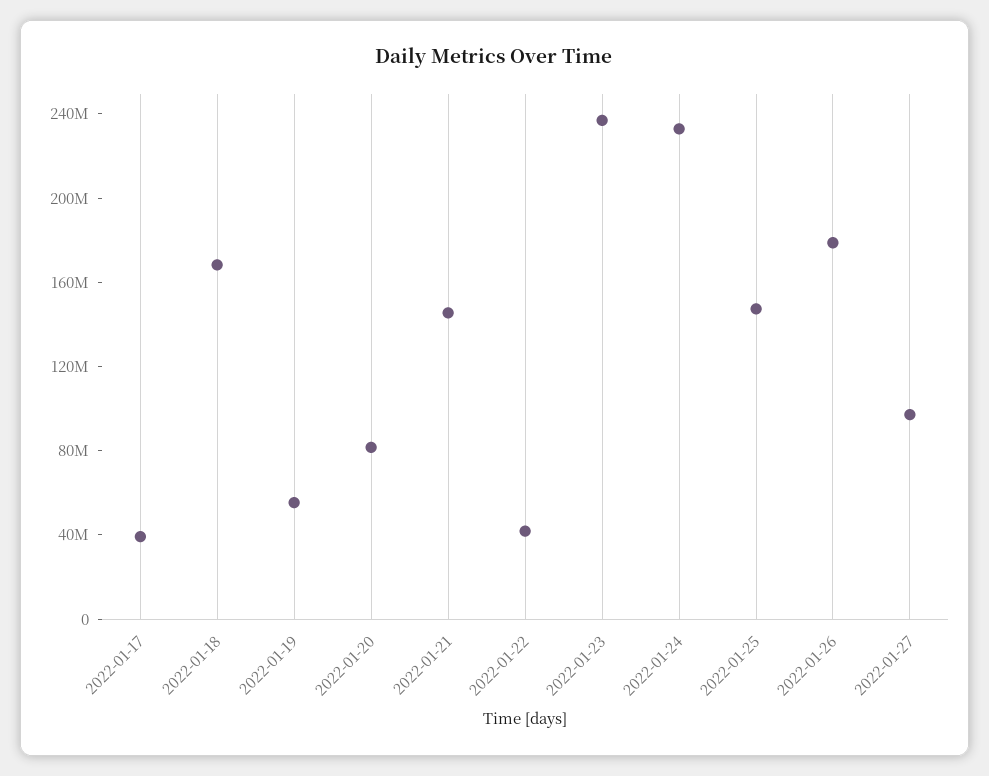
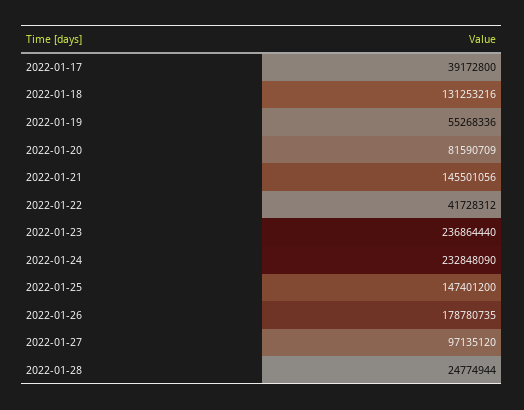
  {
    "2022-01-17": 39172800,
-   "2022-01-18": 170000000,
+   "2022-01-18": 131253216,
    "2022-01-19": 55268336,
    "2022-01-20": 81590709,
    "2022-01-21": 145501056,
    "2022-01-22": 41728312,
    "2022-01-23": 236864440,
    "2022-01-24": 232848090,
    "2022-01-25": 147401200,
    "2022-01-26": 178780735,
-   "2022-01-27": 97135120
+   "2022-01-27": 97135120,
+   "2022-01-28": 24774944
  }

